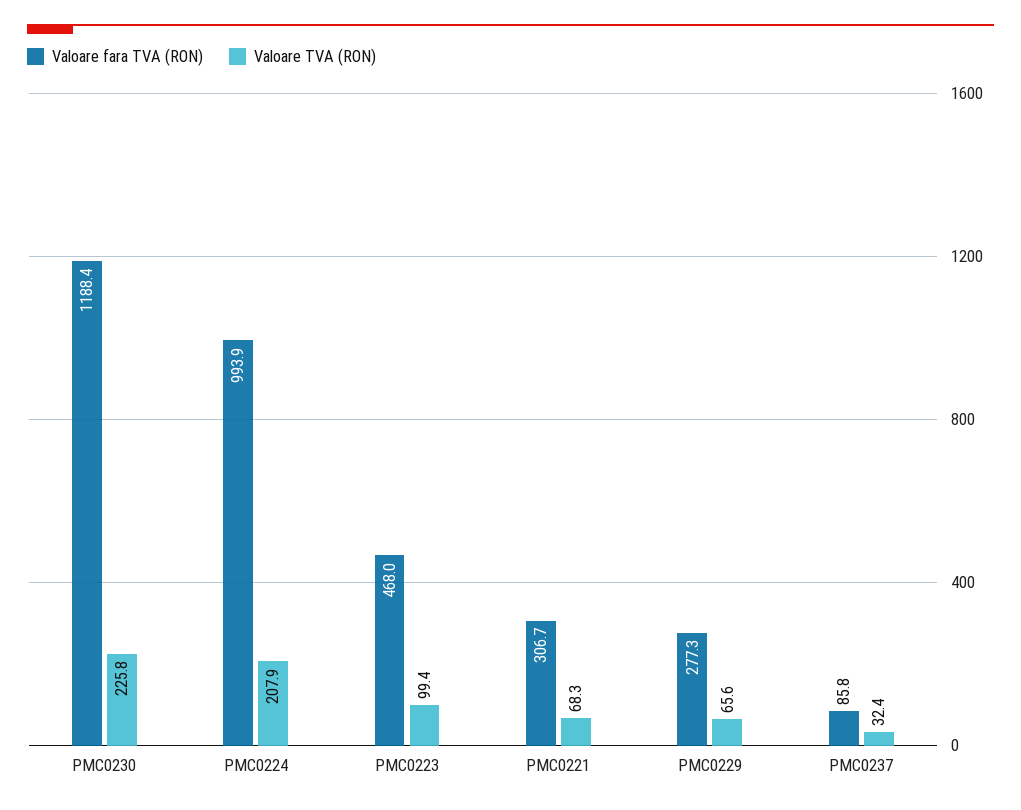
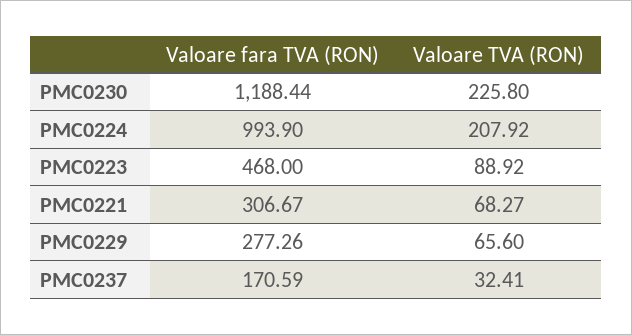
  {
    "Valoare fara TVA (RON)": {
      "PMC0230": 1188.44,
      "PMC0224": 993.9,
      "PMC0223": 468,
      "PMC0221": 306.67,
      "PMC0229": 277.26,
-     "PMC0237": 85.8
+     "PMC0237": 170.59
    },
    "Valoare TVA (RON)": {
      "PMC0230": 225.8,
      "PMC0224": 207.92,
-     "PMC0223": 99.4,
+     "PMC0223": 88.92,
      "PMC0221": 68.27,
      "PMC0229": 65.6,
      "PMC0237": 32.41
    }
  }

